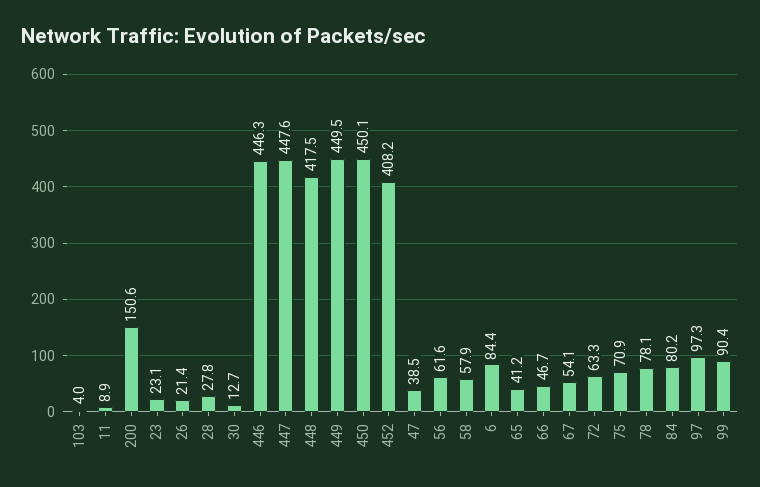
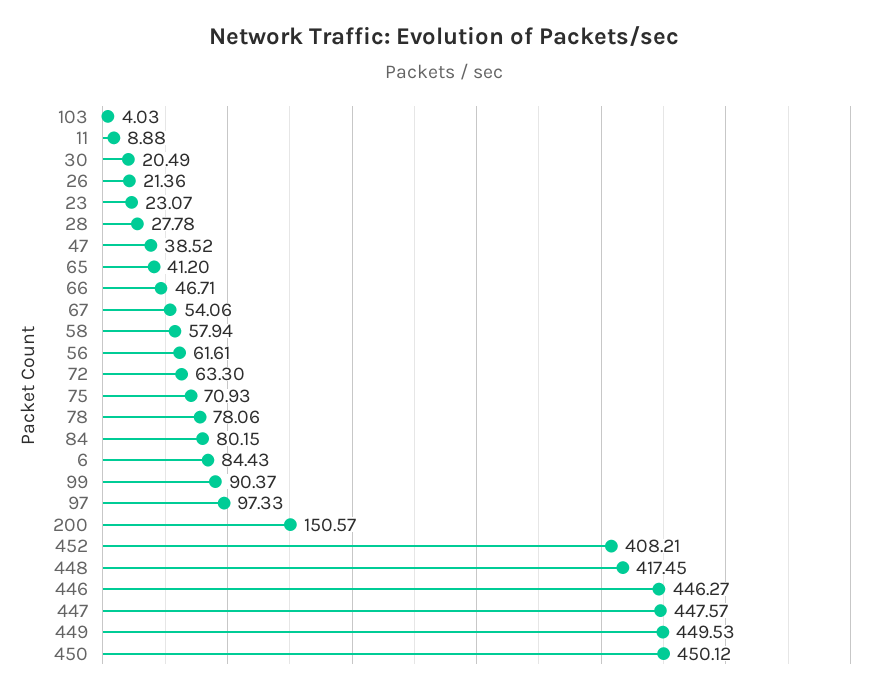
  {
    "103": 4.03,
    "11": 8.88,
    "200": 150.57,
    "23": 23.07,
    "26": 21.36,
    "28": 27.78,
-   "30": 12.7,
+   "30": 20.49,
    "446": 446.27,
    "447": 447.57,
    "448": 417.45,
    "449": 449.53,
    "450": 450.12,
    "452": 408.21,
    "47": 38.52,
    "56": 61.61,
    "58": 57.94,
    "6": 84.43,
    "65": 41.2,
    "66": 46.71,
    "67": 54.06,
    "72": 63.3,
    "75": 70.93,
    "78": 78.06,
    "84": 80.15,
    "97": 97.33,
    "99": 90.37
  }

